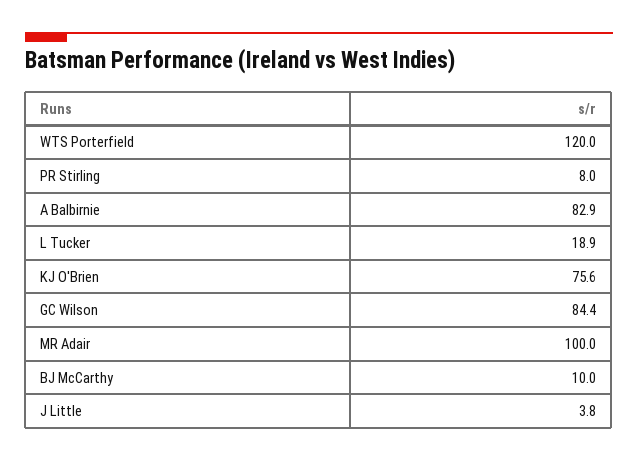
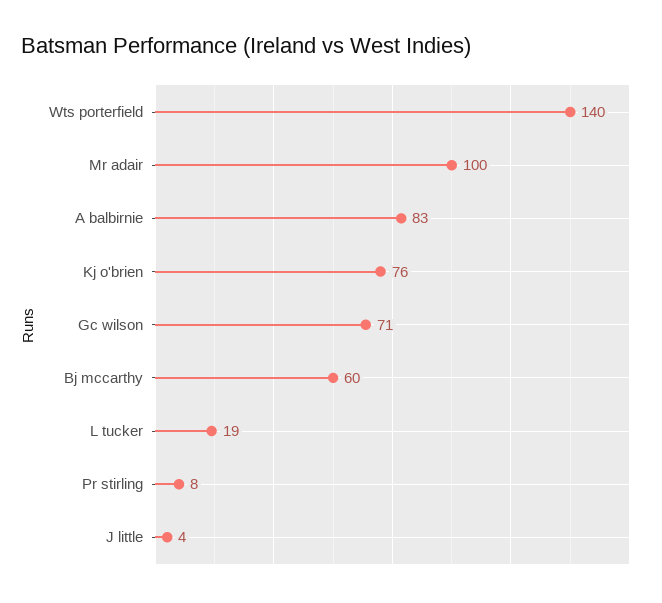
  {
-   "WTS Porterfield": 120,
+   "WTS Porterfield": 140,
    "PR Stirling": 8,
    "A Balbirnie": 82.9,
    "L Tucker": 18.9,
    "KJ O'Brien": 75.6,
-   "GC Wilson": 84.4,
+   "GC Wilson": 71,
    "MR Adair": 100,
-   "BJ McCarthy": 10,
+   "BJ McCarthy": 60,
    "J Little": 3.8
  }

